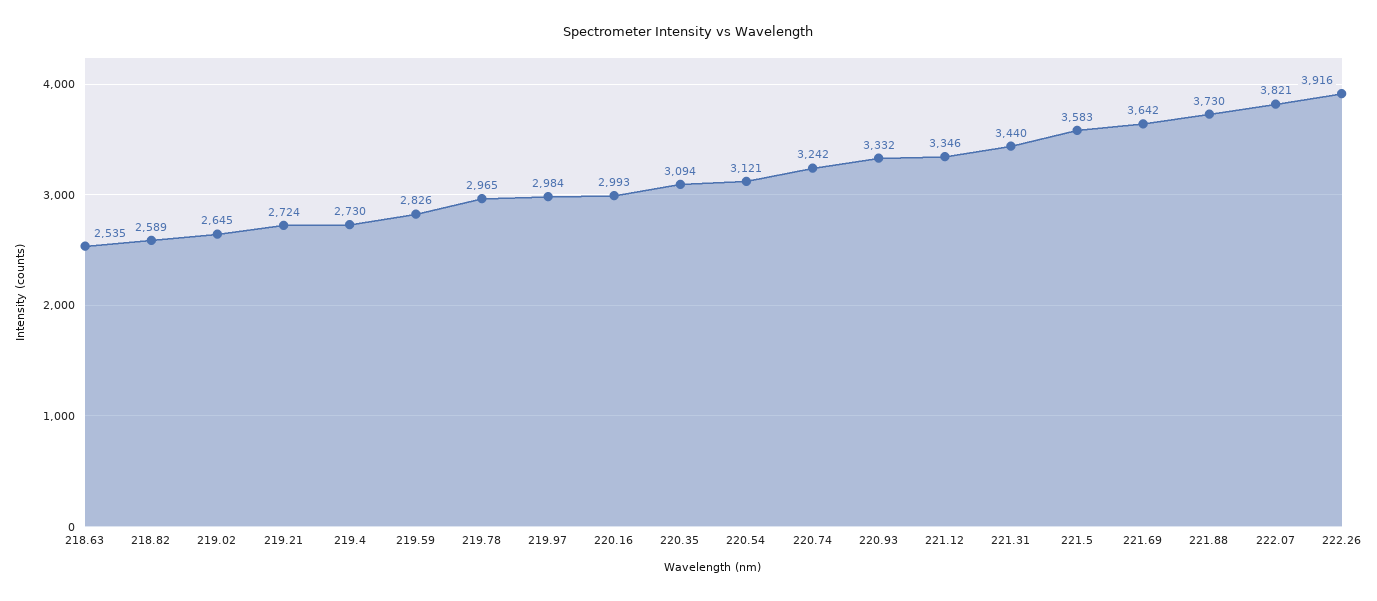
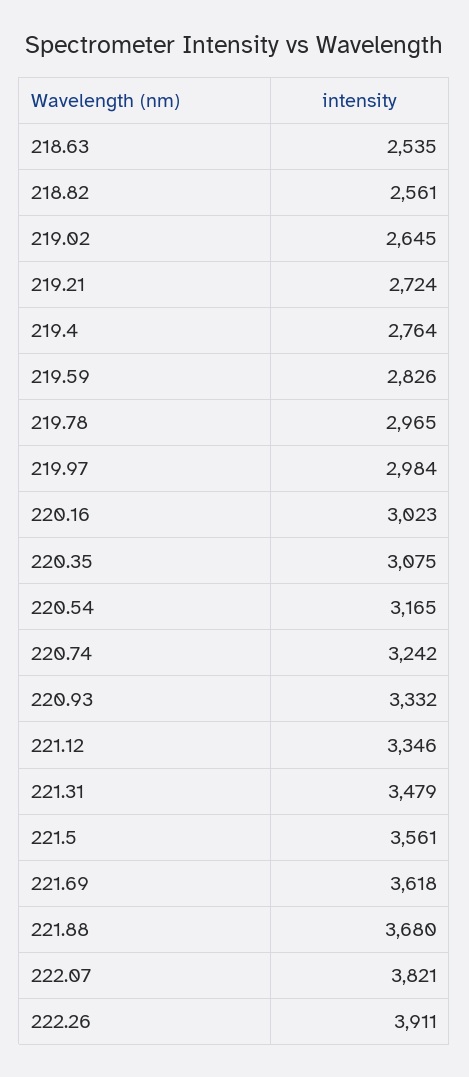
  {
    "218.63": 2535,
-   "218.82": 2589,
+   "218.82": 2561,
    "219.02": 2645,
    "219.21": 2724,
-   "219.4": 2730,
+   "219.4": 2764,
    "219.59": 2826,
    "219.78": 2965,
    "219.97": 2984,
-   "220.16": 2993,
+   "220.16": 3023,
-   "220.35": 3094,
+   "220.35": 3075,
-   "220.54": 3121,
+   "220.54": 3165,
    "220.74": 3242,
    "220.93": 3332,
    "221.12": 3346,
-   "221.31": 3440,
+   "221.31": 3479,
-   "221.5": 3583,
+   "221.5": 3561,
-   "221.69": 3642,
+   "221.69": 3618,
-   "221.88": 3730,
+   "221.88": 3680,
    "222.07": 3821,
-   "222.26": 3916
+   "222.26": 3911
  }

